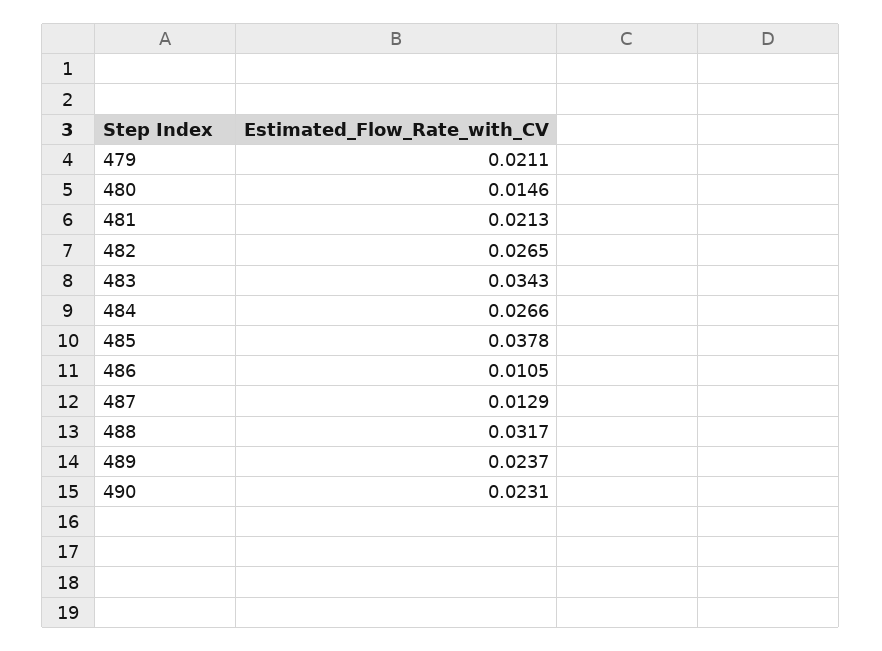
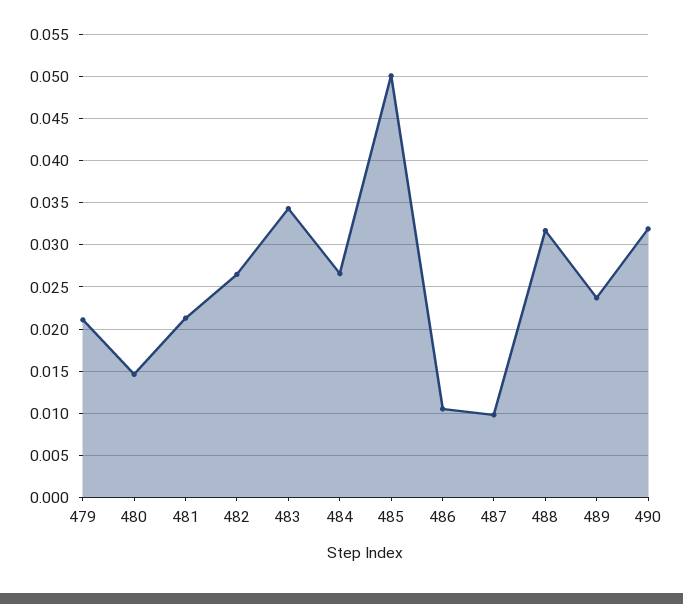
  {
    "479": 0.0211,
    "480": 0.0146,
    "481": 0.0213,
    "482": 0.0265,
    "483": 0.0343,
    "484": 0.0266,
-   "485": 0.0378,
+   "485": 0.05,
    "486": 0.0105,
-   "487": 0.0129,
+   "487": 0.01,
    "488": 0.0317,
    "489": 0.0237,
-   "490": 0.0231
+   "490": 0.032
  }

